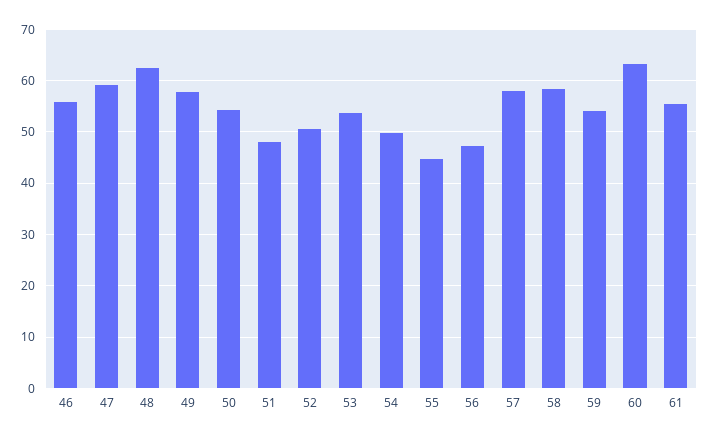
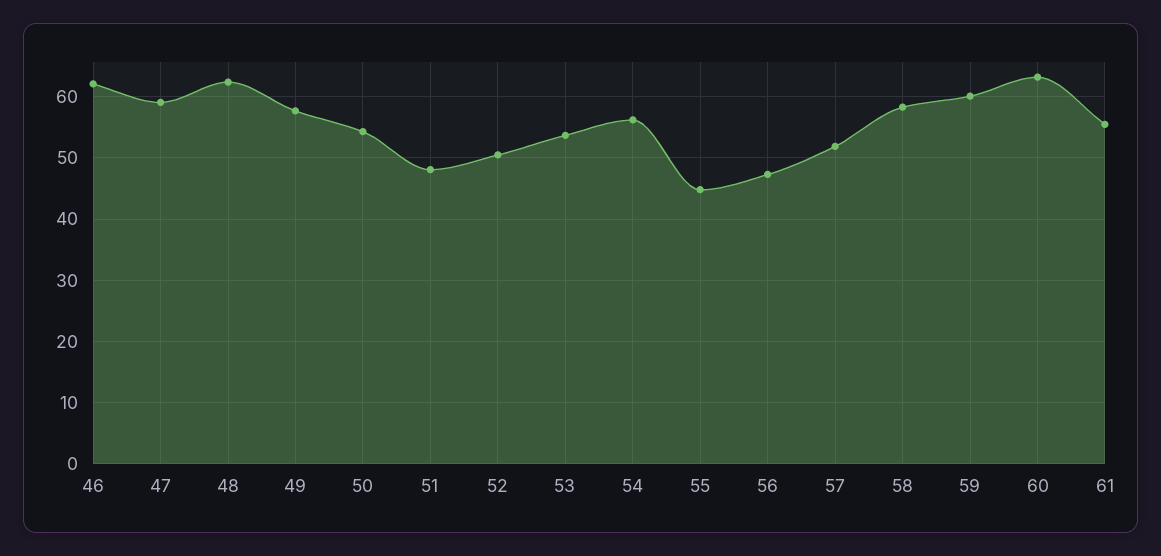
  {
-   "46": 56,
+   "46": 62,
    "47": 59,
    "48": 62,
    "49": 58,
    "50": 54,
    "51": 48,
    "52": 51,
    "53": 54,
-   "54": 50,
+   "54": 56,
    "55": 45,
    "56": 47,
-   "57": 58,
+   "57": 52,
    "58": 58,
-   "59": 54,
+   "59": 60,
    "60": 63,
    "61": 56
  }

